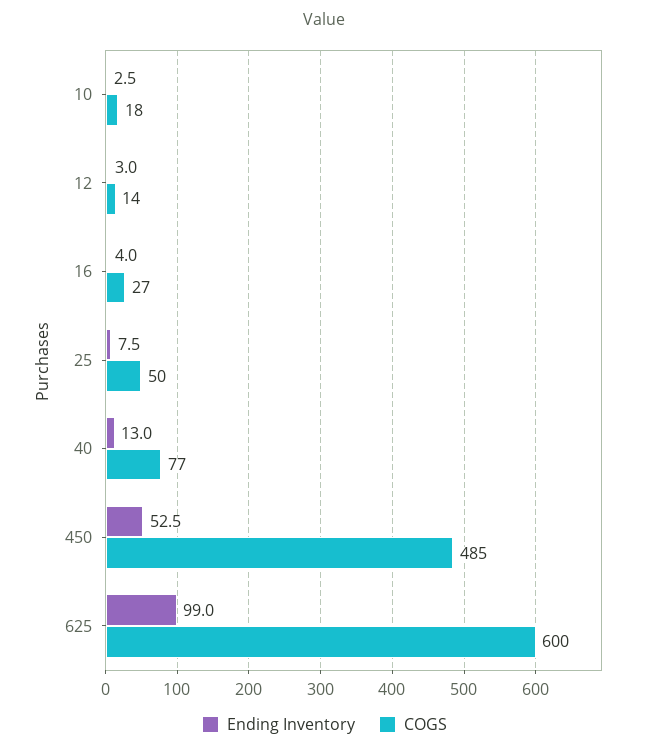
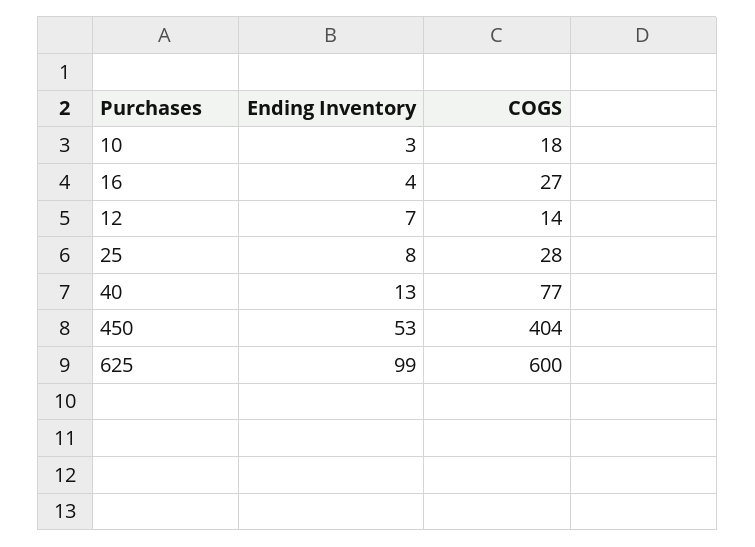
  {
    "Ending Inventory": {
      "10": 2.5,
-     "12": 3,
+     "12": 7,
      "16": 4,
      "25": 7.5,
      "40": 13,
      "450": 52.5,
      "625": 99
    },
    "COGS": {
      "10": 18,
      "12": 14,
      "16": 27,
-     "25": 50,
+     "25": 28,
      "40": 77,
-     "450": 485,
+     "450": 404,
      "625": 600
    }
  }

